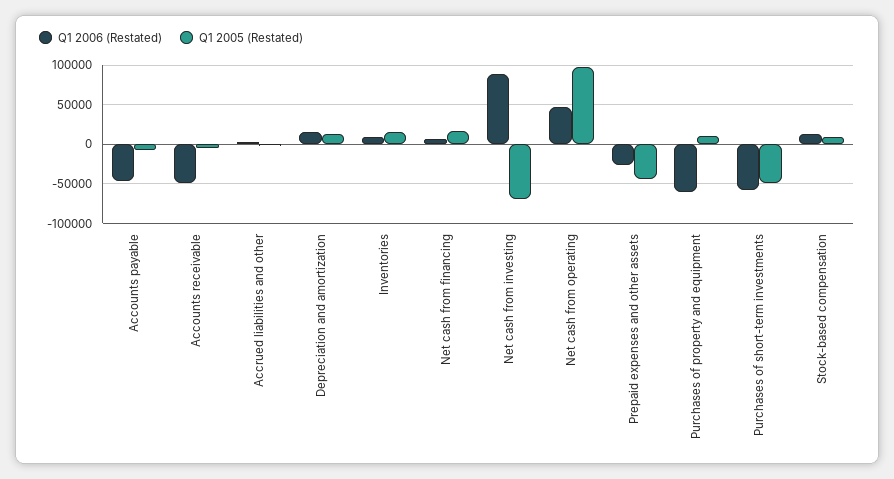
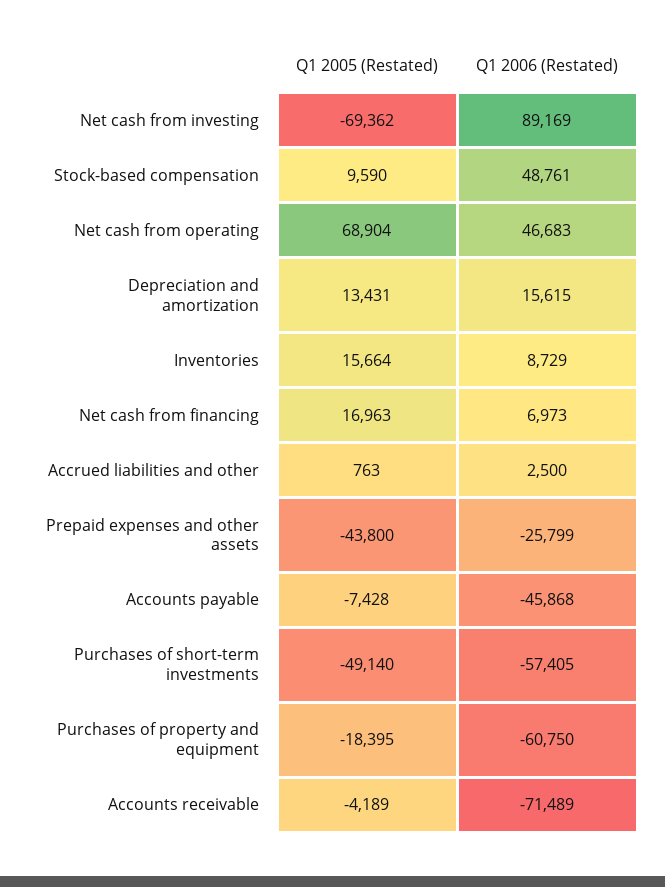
  {
    "Q1 2006 (Restated)": {
      "Accounts payable": -45868,
-     "Accounts receivable": -50000,
+     "Accounts receivable": -71489,
      "Accrued liabilities and other": 2500,
      "Depreciation and amortization": 15615,
      "Inventories": 8729,
      "Net cash from financing": 6973,
      "Net cash from investing": 89169,
      "Net cash from operating": 46683,
      "Prepaid expenses and other assets": -25799,
      "Purchases of property and equipment": -60750,
      "Purchases of short-term investments": -57405,
-     "Stock-based compensation": 10000
+     "Stock-based compensation": 48761
    },
    "Q1 2005 (Restated)": {
      "Accounts payable": -7428,
      "Accounts receivable": -4189,
      "Accrued liabilities and other": 763,
      "Depreciation and amortization": 13431,
      "Inventories": 15664,
      "Net cash from financing": 16963,
      "Net cash from investing": -69362,
-     "Net cash from operating": 100000,
+     "Net cash from operating": 68904,
      "Prepaid expenses and other assets": -43800,
-     "Purchases of property and equipment": 10000,
+     "Purchases of property and equipment": -18395,
      "Purchases of short-term investments": -49140,
      "Stock-based compensation": 9590
    }
  }

